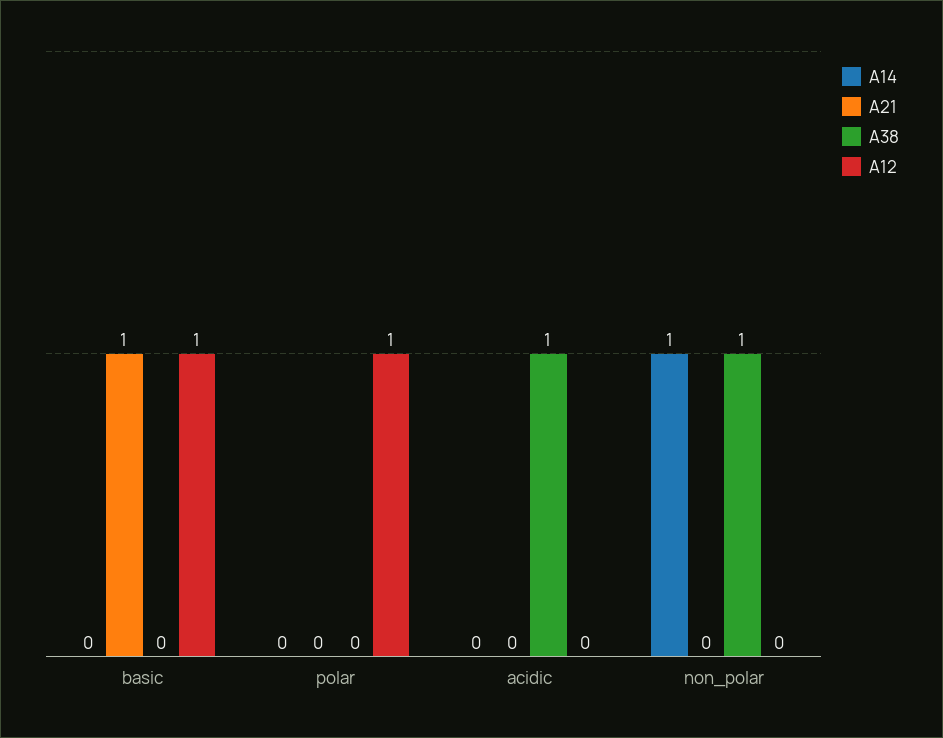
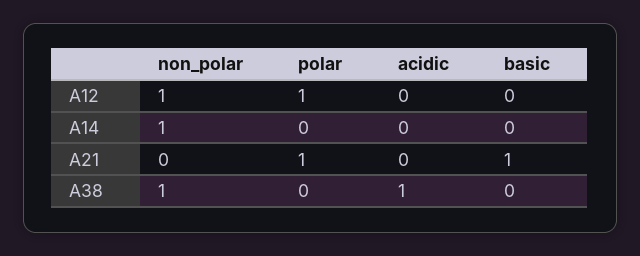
  {
    "A14": {
      "basic": 0,
      "polar": 0,
      "acidic": 0,
      "non_polar": 1
    },
    "A21": {
      "basic": 1,
-     "polar": 0,
+     "polar": 1,
      "acidic": 0,
      "non_polar": 0
    },
    "A38": {
      "basic": 0,
      "polar": 0,
      "acidic": 1,
      "non_polar": 1
    },
    "A12": {
-     "basic": 1,
+     "basic": 0,
      "polar": 1,
      "acidic": 0,
-     "non_polar": 0
+     "non_polar": 1
    }
  }

